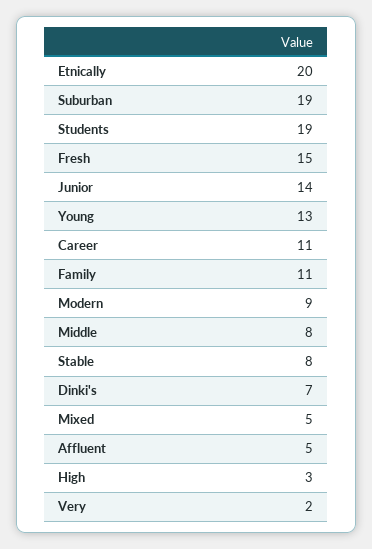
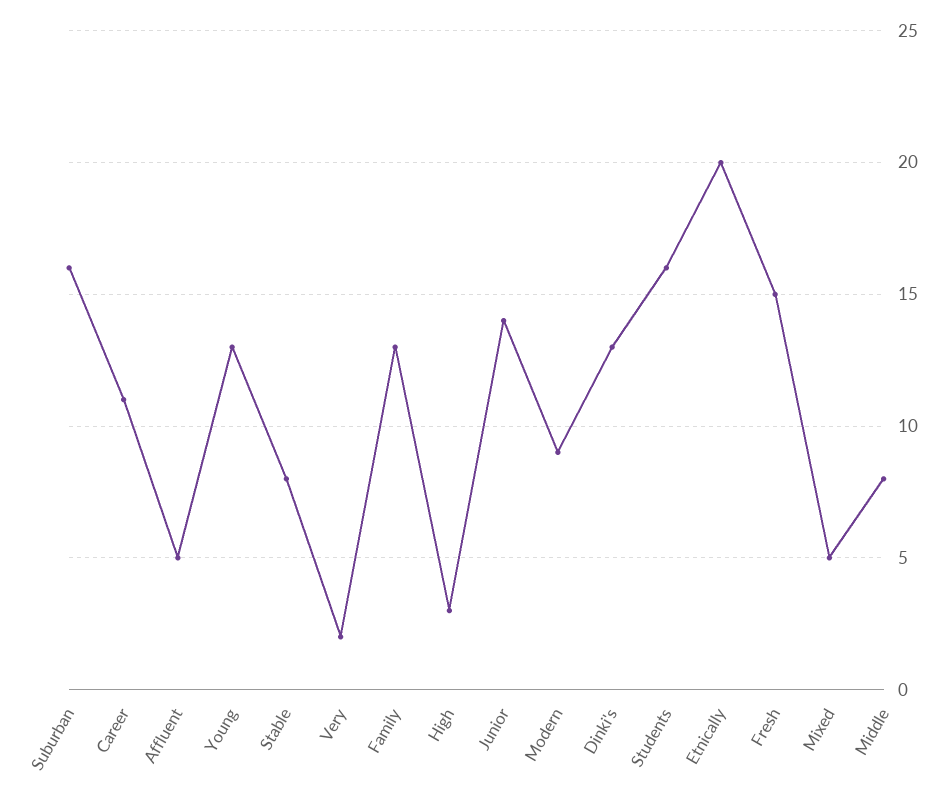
  {
    "Etnically": 20,
-   "Suburban": 19,
+   "Suburban": 16,
-   "Students": 19,
+   "Students": 16,
    "Fresh": 15,
    "Junior": 14,
    "Young": 13,
    "Career": 11,
-   "Family": 11,
+   "Family": 13,
    "Modern": 9,
    "Middle": 8,
    "Stable": 8,
-   "Dinki's": 7,
+   "Dinki's": 13,
    "Mixed": 5,
    "Affluent": 5,
    "High": 3,
    "Very": 2
  }

